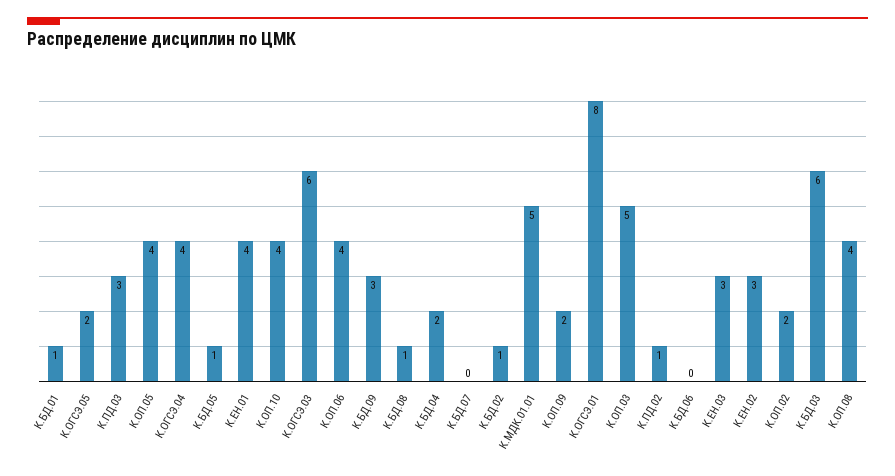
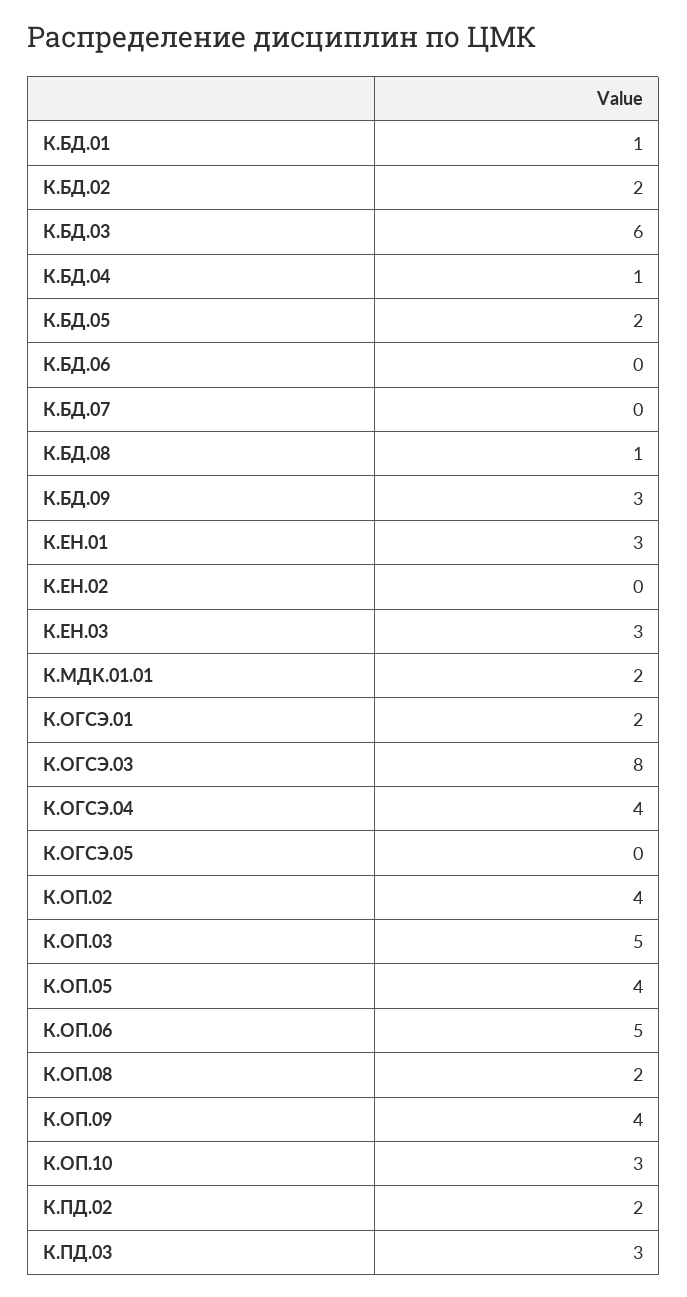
  {
    "К.БД.01": 1,
-   "К.ОГСЭ.05": 2,
+   "К.ОГСЭ.05": 0,
    "К.ПД.03": 3,
    "К.ОП.05": 4,
    "К.ОГСЭ.04": 4,
-   "К.БД.05": 1,
+   "К.БД.05": 2,
-   "К.ЕН.01": 4,
+   "К.ЕН.01": 3,
-   "К.ОП.10": 4,
+   "К.ОП.10": 3,
-   "К.ОГСЭ.03": 6,
+   "К.ОГСЭ.03": 8,
-   "К.ОП.06": 4,
+   "К.ОП.06": 5,
    "К.БД.09": 3,
    "К.БД.08": 1,
-   "К.БД.04": 2,
+   "К.БД.04": 1,
    "К.БД.07": 0,
-   "К.БД.02": 1,
+   "К.БД.02": 2,
-   "К.МДК.01.01": 5,
+   "К.МДК.01.01": 2,
-   "К.ОП.09": 2,
+   "К.ОП.09": 4,
-   "К.ОГСЭ.01": 8,
+   "К.ОГСЭ.01": 2,
    "К.ОП.03": 5,
-   "К.ПД.02": 1,
+   "К.ПД.02": 2,
    "К.БД.06": 0,
    "К.ЕН.03": 3,
-   "К.ЕН.02": 3,
+   "К.ЕН.02": 0,
-   "К.ОП.02": 2,
+   "К.ОП.02": 4,
    "К.БД.03": 6,
-   "К.ОП.08": 4
+   "К.ОП.08": 2
  }

